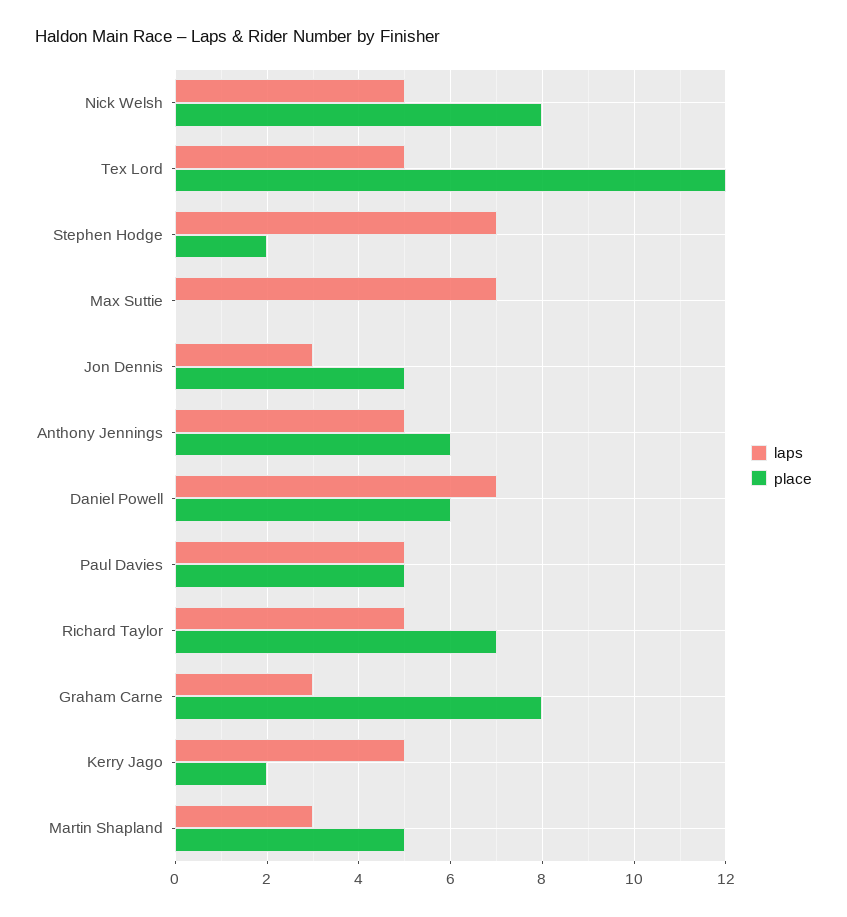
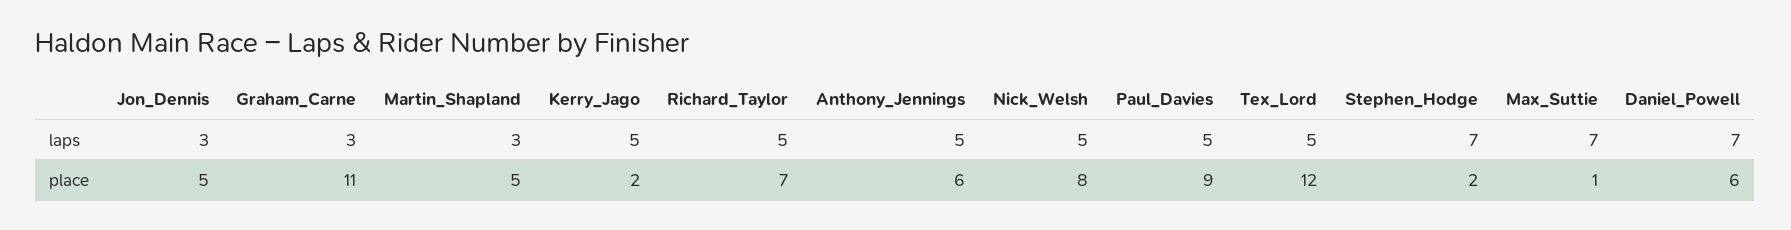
  {
    "laps": {
      "Nick Welsh": 5,
      "Tex Lord": 5,
      "Stephen Hodge": 7,
      "Max Suttie": 7,
      "Jon Dennis": 3,
      "Anthony Jennings": 5,
      "Daniel Powell": 7,
      "Paul Davies": 5,
      "Richard Taylor": 5,
      "Graham Carne": 3,
      "Kerry Jago": 5,
      "Martin Shapland": 3
    },
    "place": {
      "Nick Welsh": 8,
      "Tex Lord": 12,
      "Stephen Hodge": 2,
-     "Max Suttie": 0,
+     "Max Suttie": 1,
      "Jon Dennis": 5,
      "Anthony Jennings": 6,
      "Daniel Powell": 6,
-     "Paul Davies": 5,
+     "Paul Davies": 9,
      "Richard Taylor": 7,
-     "Graham Carne": 8,
+     "Graham Carne": 11,
      "Kerry Jago": 2,
      "Martin Shapland": 5
    }
  }

